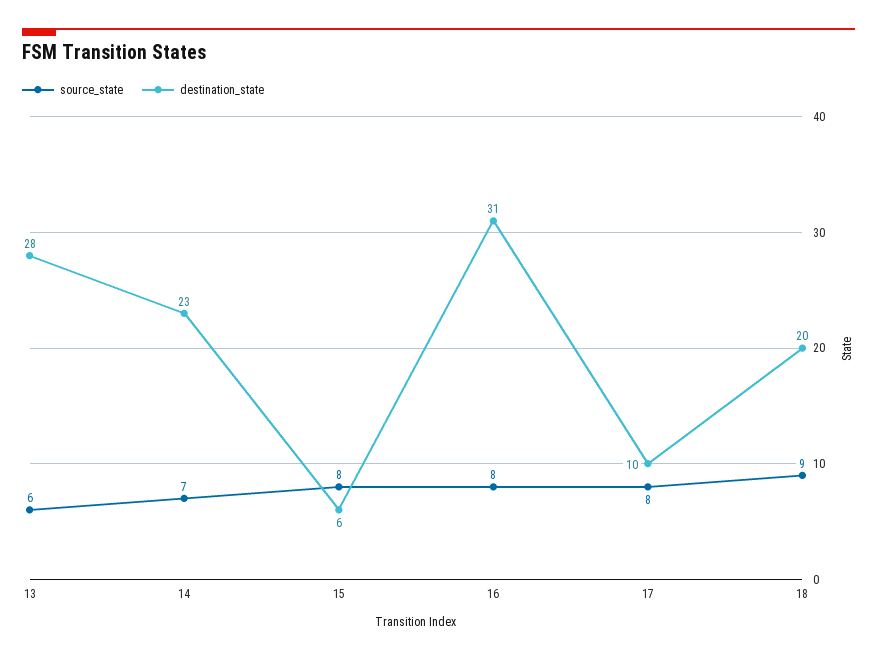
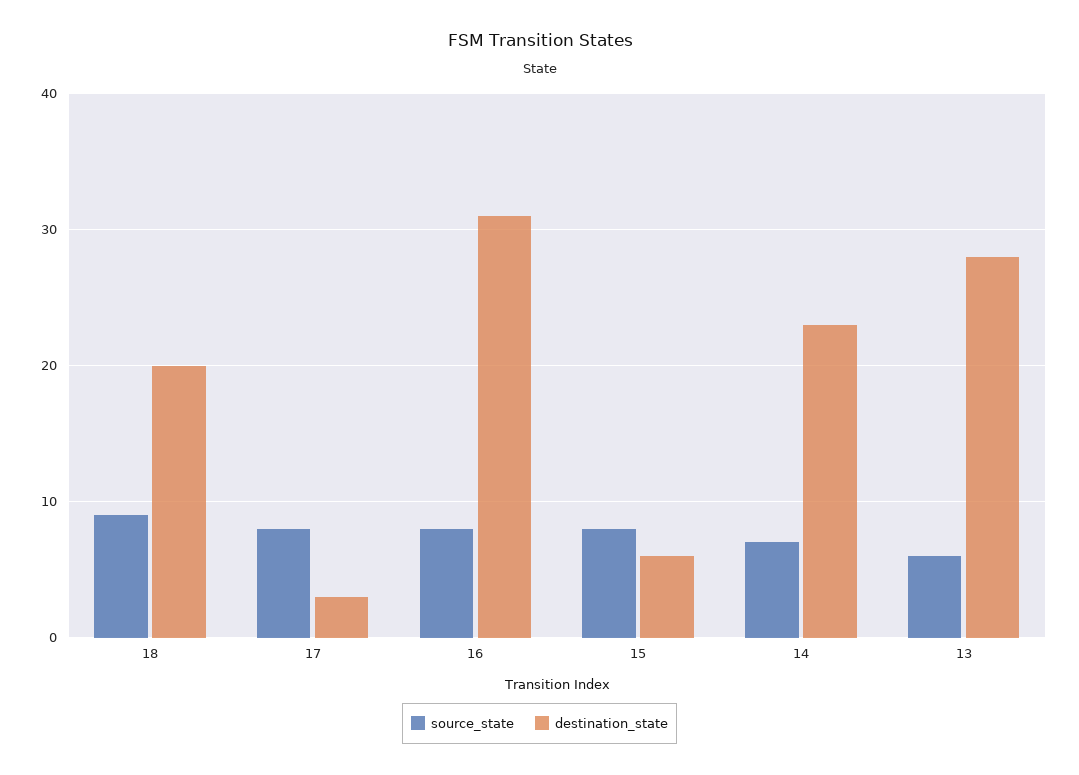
  {
    "source_state": {
      "13": 6,
      "14": 7,
      "15": 8,
      "16": 8,
      "17": 8,
      "18": 9
    },
    "destination_state": {
      "13": 28,
      "14": 23,
      "15": 6,
      "16": 31,
-     "17": 10,
+     "17": 3,
      "18": 20
    }
  }

